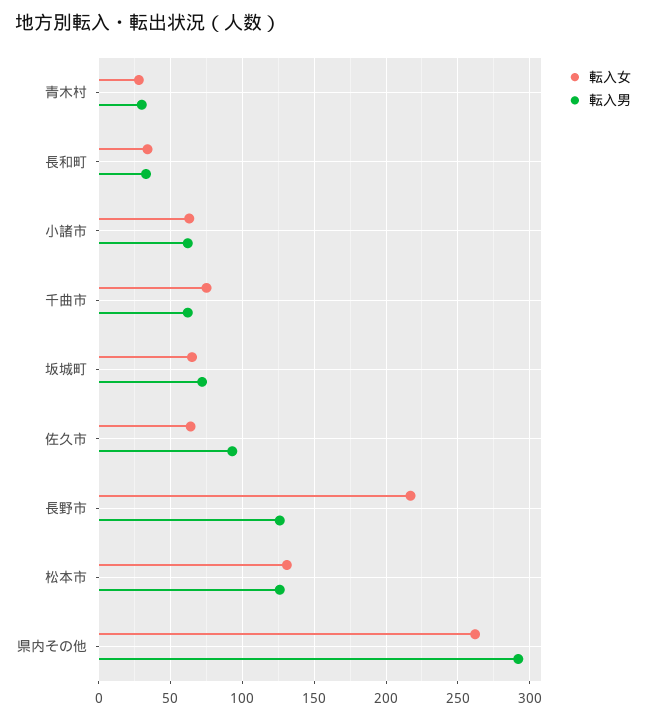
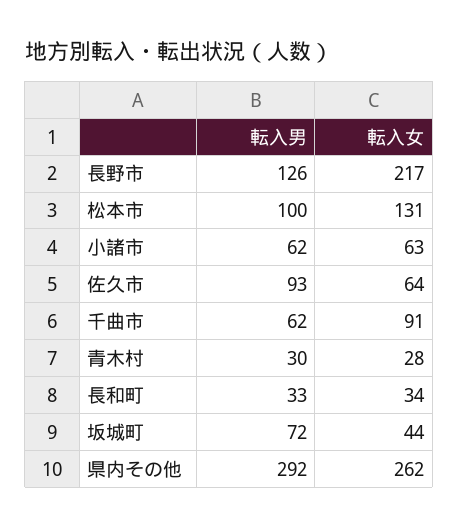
  {
    "転入女": {
      "青木村": 28,
      "長和町": 34,
      "小諸市": 63,
-     "千曲市": 75,
+     "千曲市": 91,
-     "坂城町": 65,
+     "坂城町": 44,
      "佐久市": 64,
      "長野市": 217,
      "松本市": 131,
      "県内その他": 262
    },
    "転入男": {
      "青木村": 30,
      "長和町": 33,
      "小諸市": 62,
      "千曲市": 62,
      "坂城町": 72,
      "佐久市": 93,
      "長野市": 126,
-     "松本市": 125,
+     "松本市": 100,
      "県内その他": 292
    }
  }

